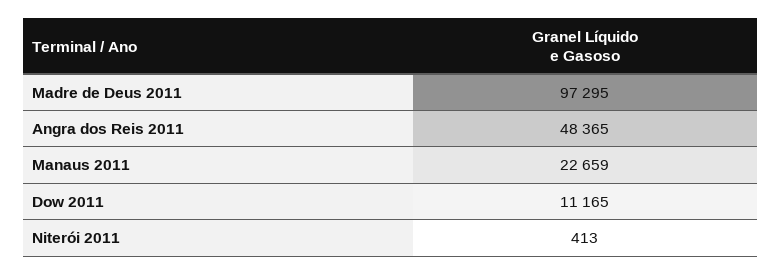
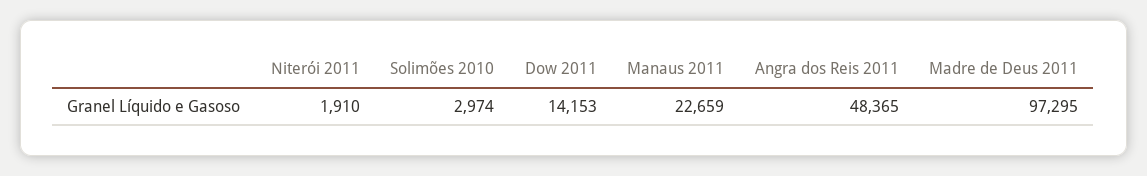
  {
    "Madre de Deus 2011": 97295,
    "Angra dos Reis 2011": 48365,
    "Manaus 2011": 22659,
-   "Dow 2011": 11165,
+   "Dow 2011": 14153,
-   "Niterói 2011": 413
+   "Niterói 2011": 1910,
+   "Solimões 2010": 2974
  }

